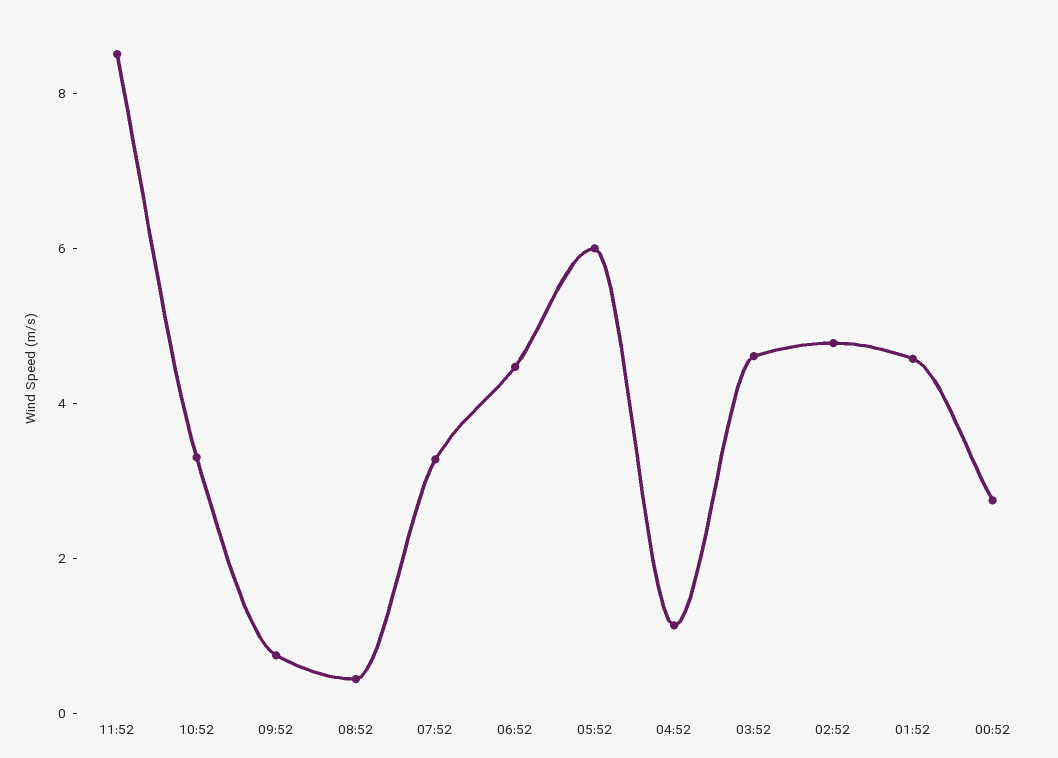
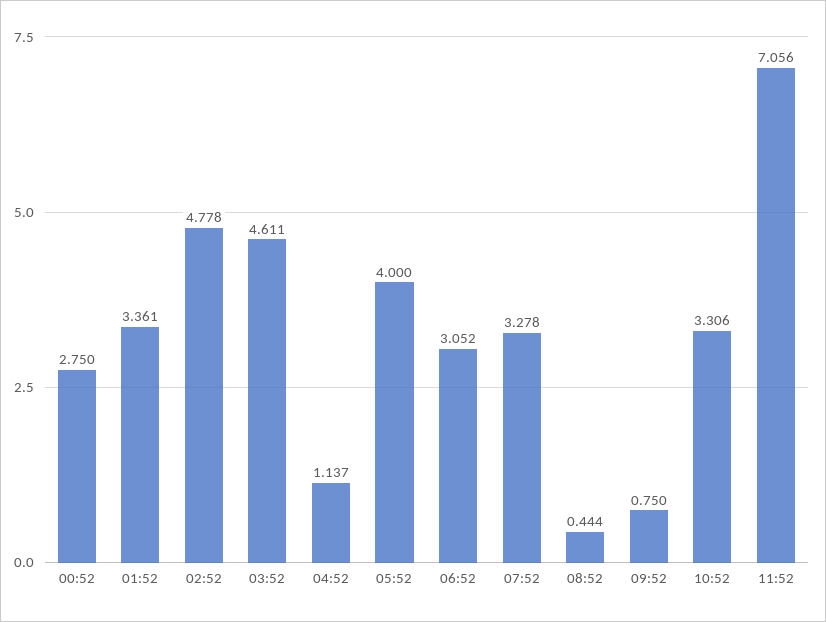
  {
-   "11:52": 8.5,
+   "11:52": 7.056,
    "10:52": 3.306,
    "09:52": 0.75,
    "08:52": 0.444,
    "07:52": 3.278,
-   "06:52": 4.5,
+   "06:52": 3.052,
-   "05:52": 6,
+   "05:52": 4,
    "04:52": 1.137,
    "03:52": 4.611,
    "02:52": 4.778,
-   "01:52": 4.5,
+   "01:52": 3.361,
    "00:52": 2.75
  }

